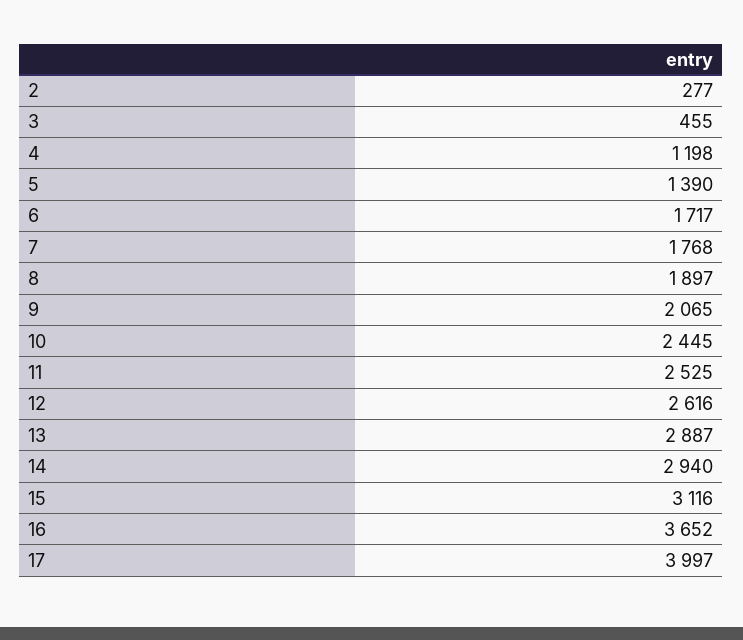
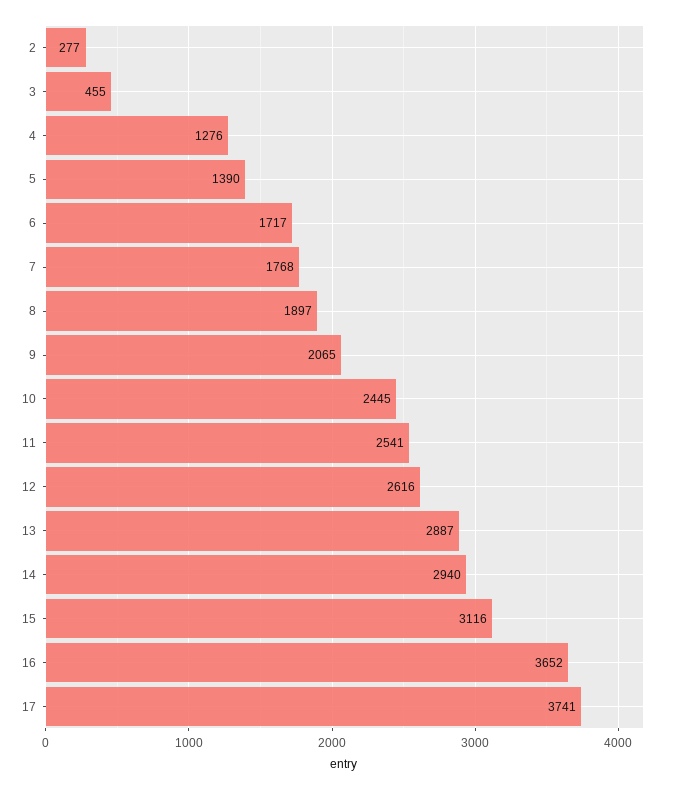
  {
    "2": 277,
    "3": 455,
-   "4": 1198,
+   "4": 1276,
    "5": 1390,
    "6": 1717,
    "7": 1768,
    "8": 1897,
    "9": 2065,
    "10": 2445,
-   "11": 2525,
+   "11": 2541,
    "12": 2616,
    "13": 2887,
    "14": 2940,
    "15": 3116,
    "16": 3652,
-   "17": 3997
+   "17": 3741
  }

